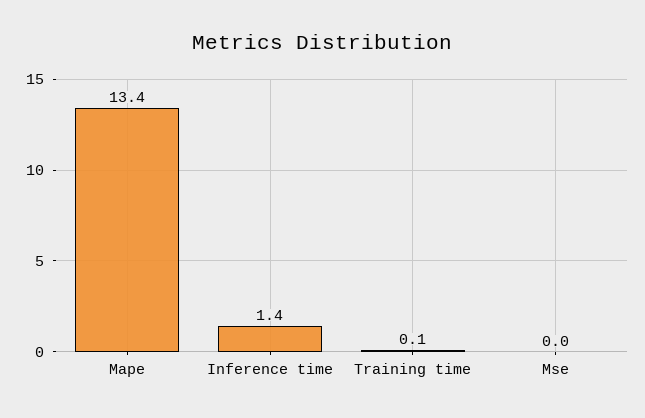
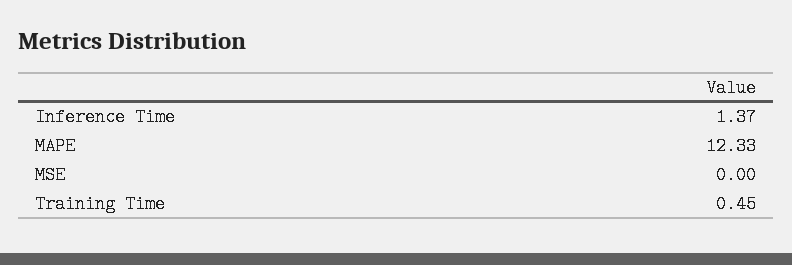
  {
-   "Mape": 13.4,
+   "Mape": 12.33,
    "Inference time": 1.37,
-   "Training time": 0.1,
+   "Training time": 0.45,
    "Mse": 0
  }

